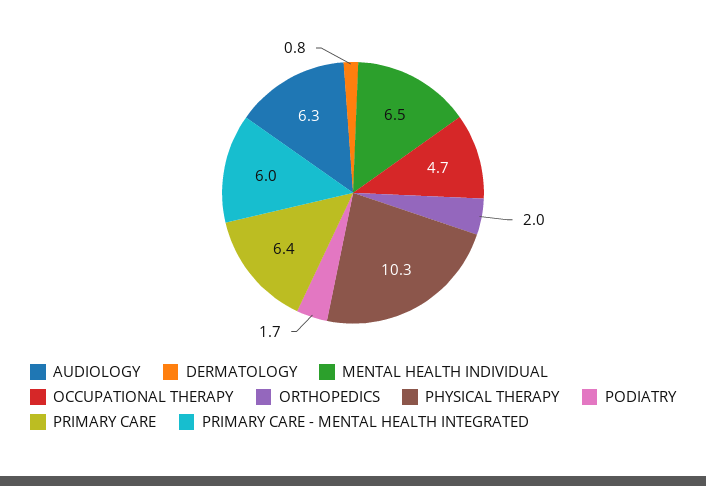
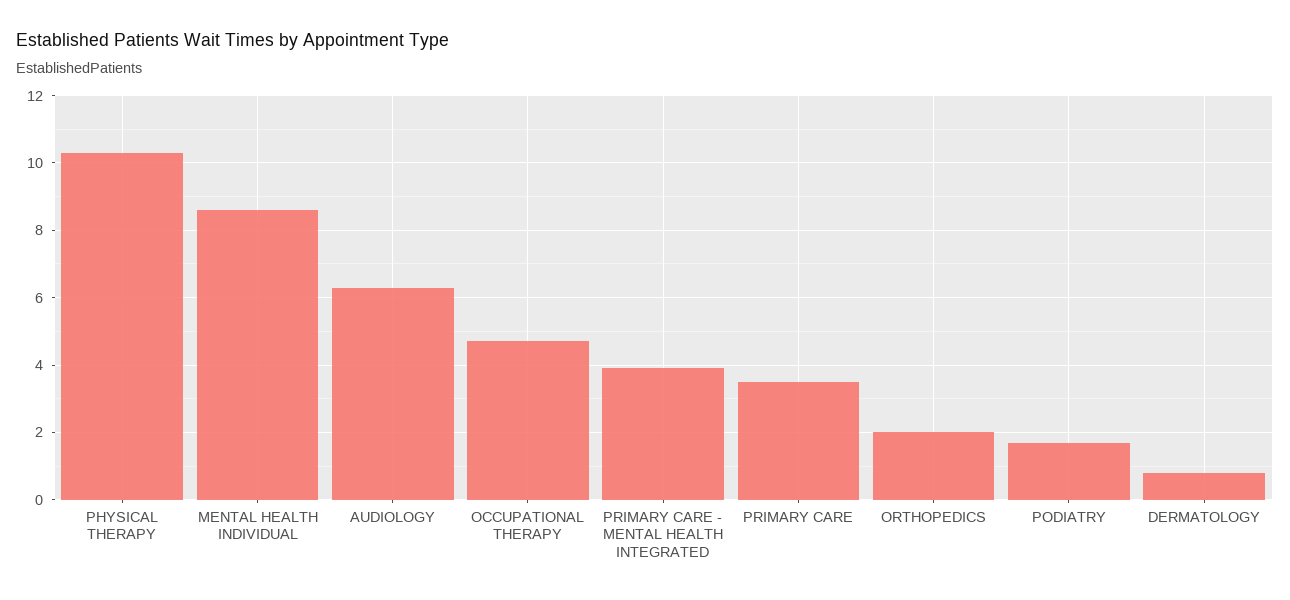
  {
    "AUDIOLOGY": 6.3,
    "DERMATOLOGY": 0.8,
-   "MENTAL HEALTH INDIVIDUAL": 6.5,
+   "MENTAL HEALTH INDIVIDUAL": 8.5,
    "OCCUPATIONAL THERAPY": 4.7,
    "ORTHOPEDICS": 2,
    "PHYSICAL THERAPY": 10.3,
    "PODIATRY": 1.7,
-   "PRIMARY CARE": 6.4,
+   "PRIMARY CARE": 3.5,
-   "PRIMARY CARE - MENTAL HEALTH INTEGRATED": 6
+   "PRIMARY CARE - MENTAL HEALTH INTEGRATED": 4
  }

